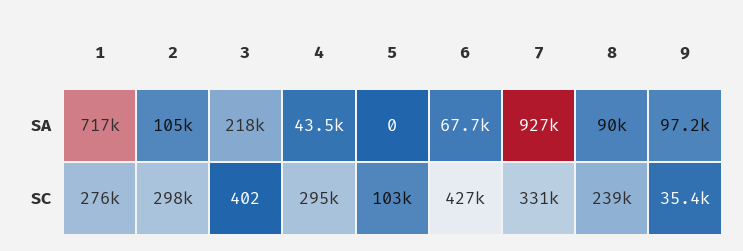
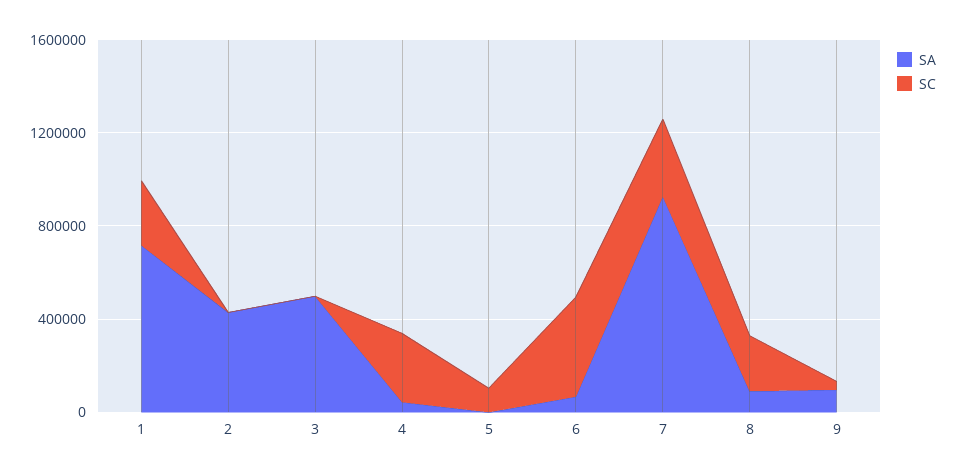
  {
    "SA": {
      "1": 717000,
-     "2": 105000,
+     "2": 400000,
-     "3": 218000,
+     "3": 500000,
      "4": 43500,
      "5": 0,
      "6": 67700,
      "7": 927000,
      "8": 90000,
      "9": 97200
    },
    "SC": {
      "1": 276000,
-     "2": 298000,
+     "2": 0,
      "3": 402,
      "4": 295000,
      "5": 103000,
      "6": 427000,
      "7": 331000,
      "8": 239000,
      "9": 35400
    }
  }

